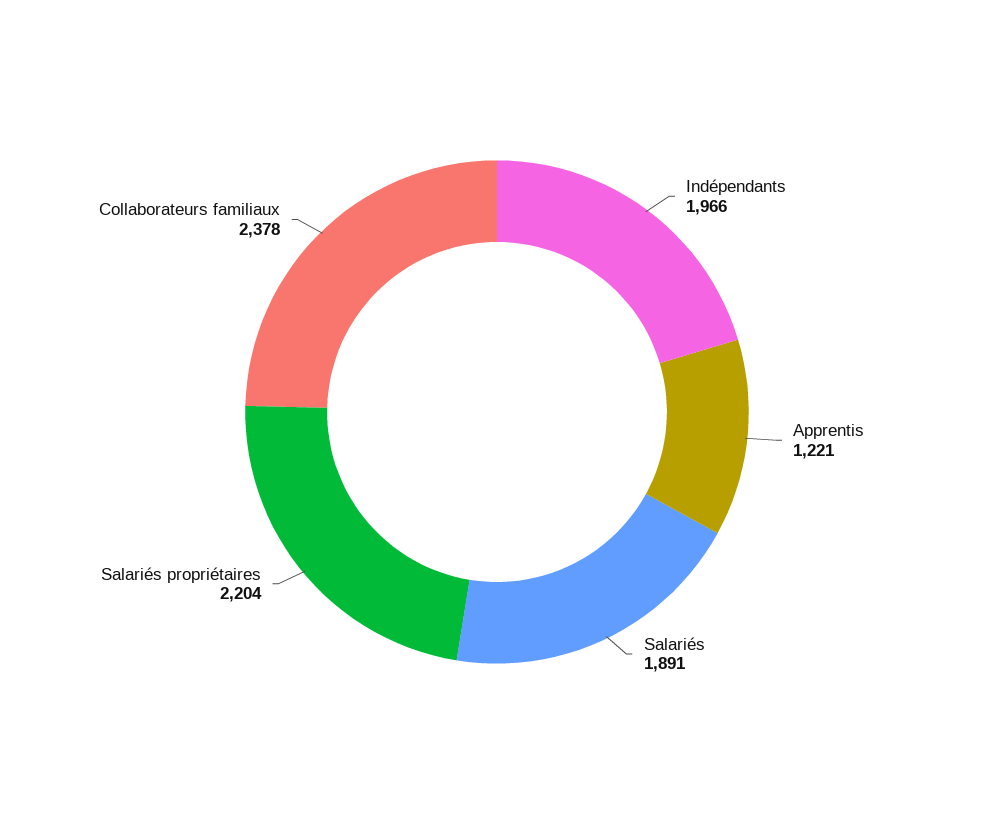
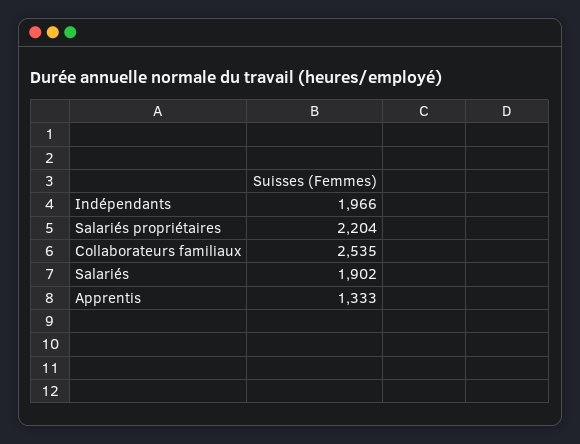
  {
    "Indépendants": 1966,
-   "Apprentis": 1221,
+   "Apprentis": 1333,
-   "Salariés": 1891,
+   "Salariés": 1902,
    "Salariés propriétaires": 2204,
-   "Collaborateurs familiaux": 2378
+   "Collaborateurs familiaux": 2535
  }

